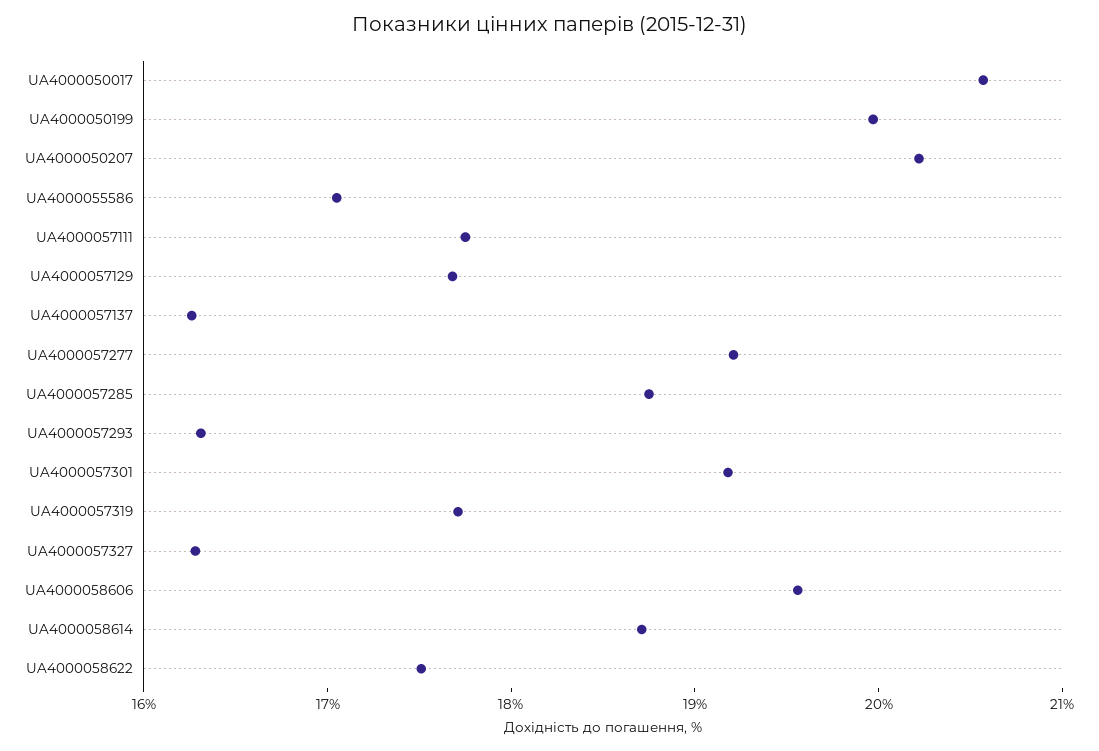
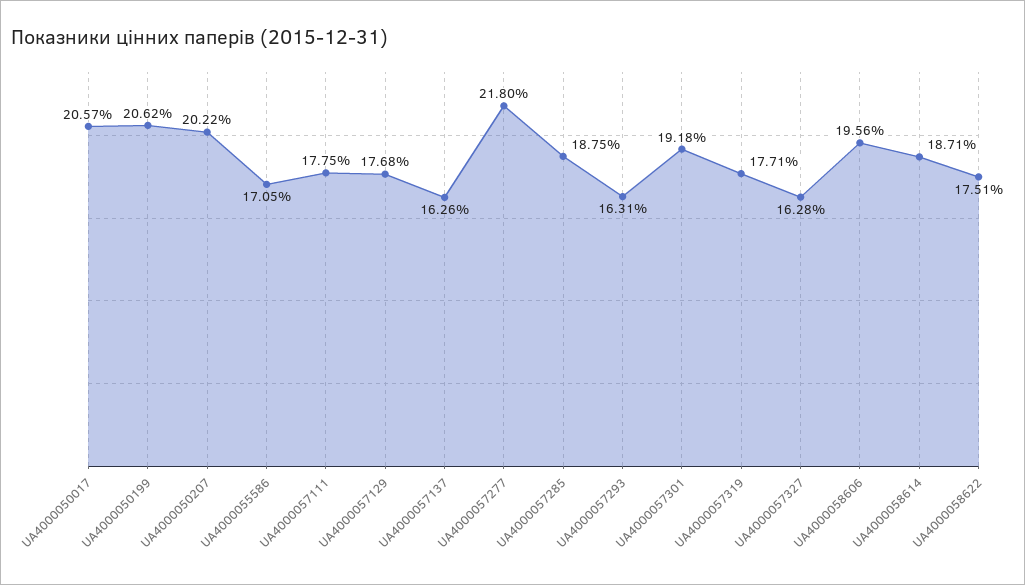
  {
    "UA4000050017": 20.57,
-   "UA4000050199": 20,
+   "UA4000050199": 20.62,
    "UA4000050207": 20.22,
    "UA4000055586": 17.05,
    "UA4000057111": 17.75,
    "UA4000057129": 17.68,
    "UA4000057137": 16.26,
-   "UA4000057277": 19.2,
+   "UA4000057277": 21.8,
    "UA4000057285": 18.75,
    "UA4000057293": 16.31,
    "UA4000057301": 19.18,
    "UA4000057319": 17.71,
    "UA4000057327": 16.28,
    "UA4000058606": 19.56,
    "UA4000058614": 18.71,
    "UA4000058622": 17.51
  }

